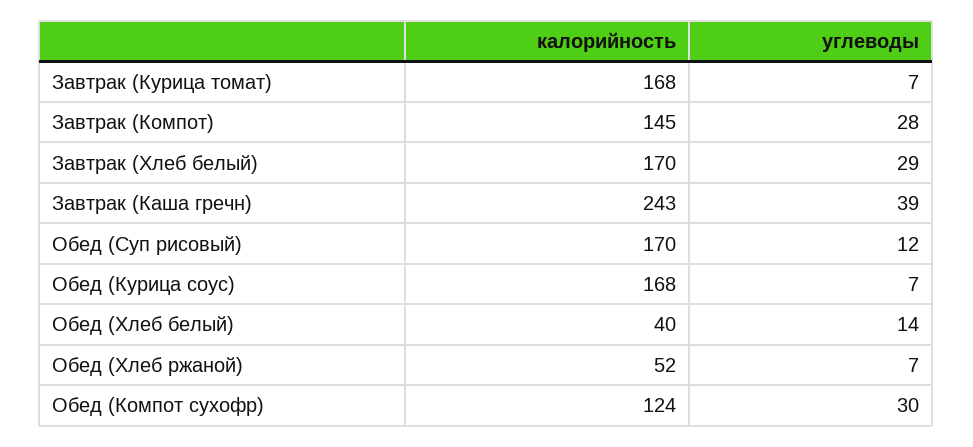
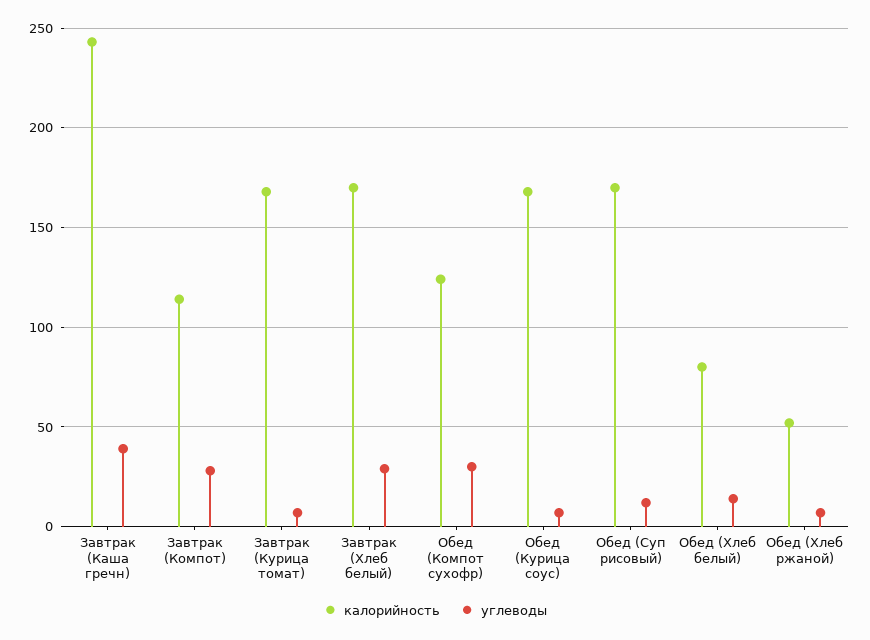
  {
    "калорийность": {
      "Завтрак (Курица томат)": 168,
-     "Завтрак (Компот)": 145,
+     "Завтрак (Компот)": 115,
      "Завтрак (Хлеб белый)": 170,
      "Завтрак (Каша гречн)": 243,
      "Обед (Суп рисовый)": 170,
      "Обед (Курица соус)": 168,
-     "Обед (Хлеб белый)": 40,
+     "Обед (Хлеб белый)": 80,
      "Обед (Хлеб ржаной)": 52,
      "Обед (Компот сухофр)": 124
    },
    "углеводы": {
      "Завтрак (Курица томат)": 7,
      "Завтрак (Компот)": 28,
      "Завтрак (Хлеб белый)": 29,
      "Завтрак (Каша гречн)": 39,
      "Обед (Суп рисовый)": 12,
      "Обед (Курица соус)": 7,
      "Обед (Хлеб белый)": 14,
      "Обед (Хлеб ржаной)": 7,
      "Обед (Компот сухофр)": 30
    }
  }

